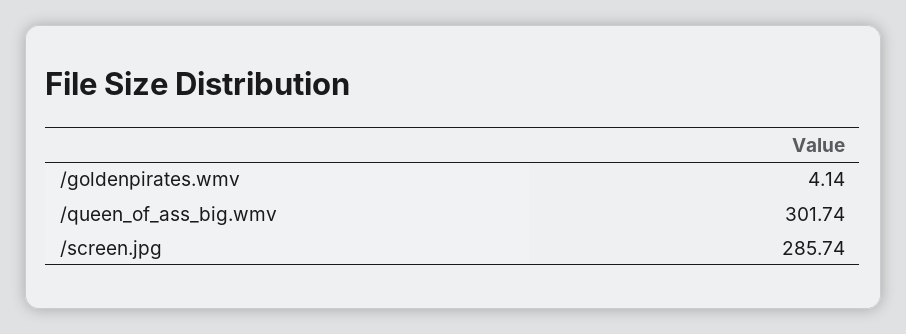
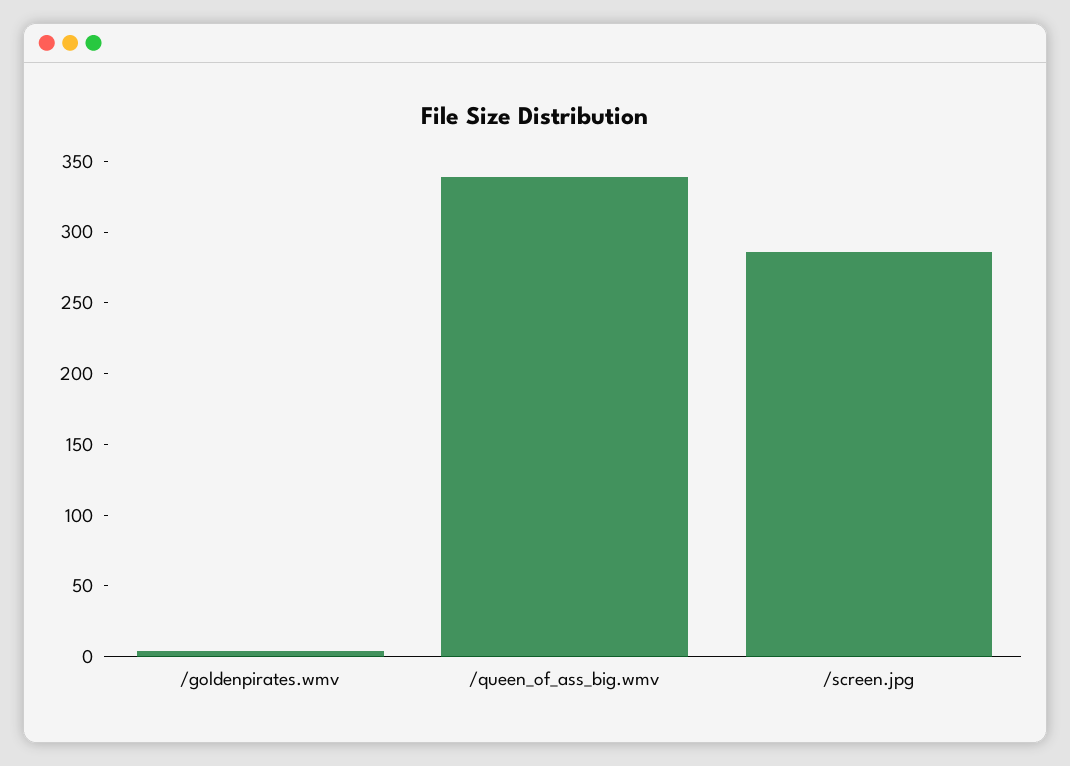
  {
    "/goldenpirates.wmv": 4.14,
-   "/queen_of_ass_big.wmv": 301.74,
+   "/queen_of_ass_big.wmv": 340,
    "/screen.jpg": 285.74
  }

